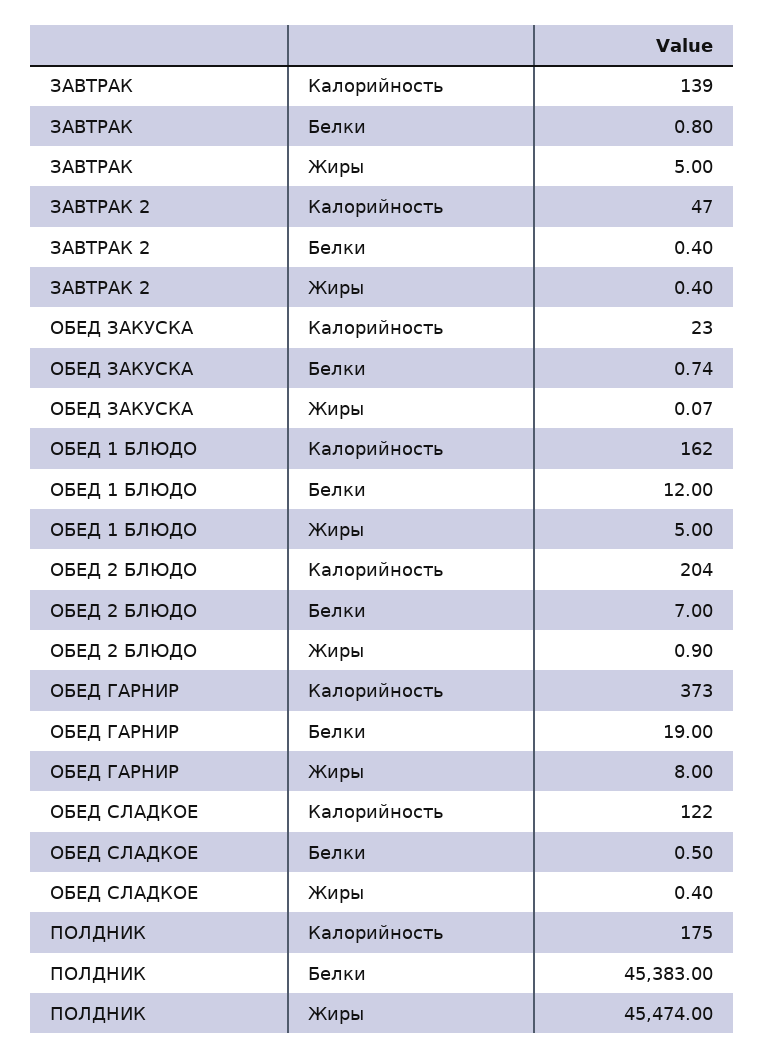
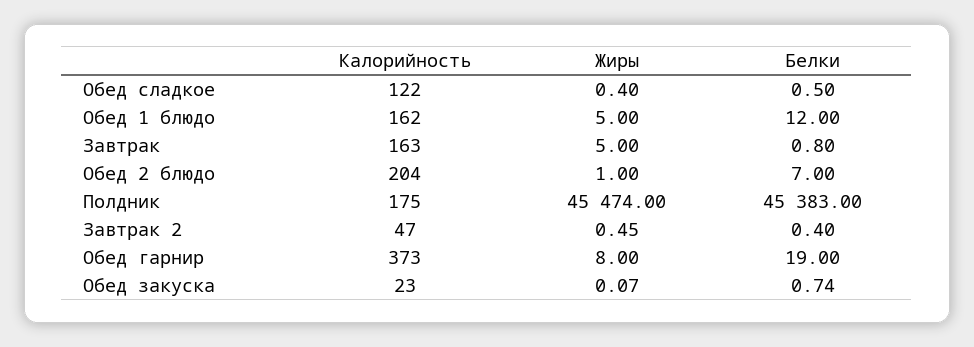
  {
    "ЗАВТРАК": {
-     "Калорийность": 139,
+     "Калорийность": 163,
      "Белки": 0.8,
      "Жиры": 5
    },
    "ЗАВТРАК 2": {
      "Калорийность": 47,
      "Белки": 0.4,
-     "Жиры": 0.4
+     "Жиры": 0.45
    },
    "ОБЕД ЗАКУСКА": {
      "Калорийность": 23,
      "Белки": 0.74,
      "Жиры": 0.07
    },
    "ОБЕД 1 БЛЮДО": {
      "Калорийность": 162,
      "Белки": 12,
      "Жиры": 5
    },
    "ОБЕД 2 БЛЮДО": {
      "Калорийность": 204,
      "Белки": 7,
-     "Жиры": 0.9
+     "Жиры": 1
    },
    "ОБЕД ГАРНИР": {
      "Калорийность": 373,
      "Белки": 19,
      "Жиры": 8
    },
    "ОБЕД СЛАДКОЕ": {
      "Калорийность": 122,
      "Белки": 0.5,
      "Жиры": 0.4
    },
    "ПОЛДНИК": {
      "Калорийность": 175,
      "Белки": 45383,
      "Жиры": 45474
    }
  }

